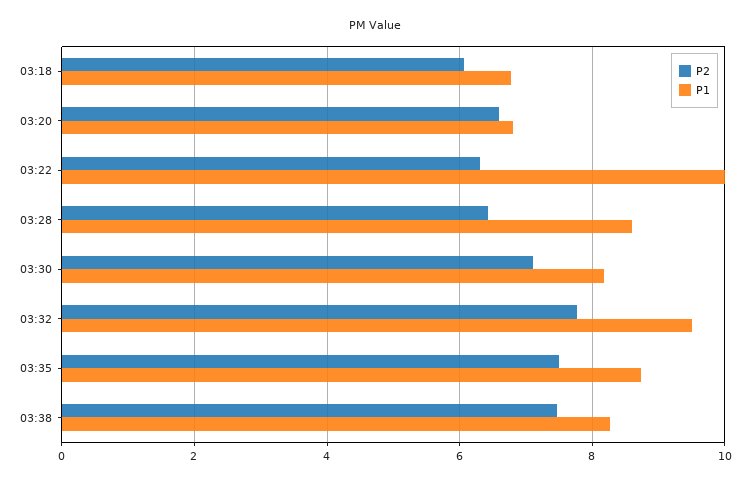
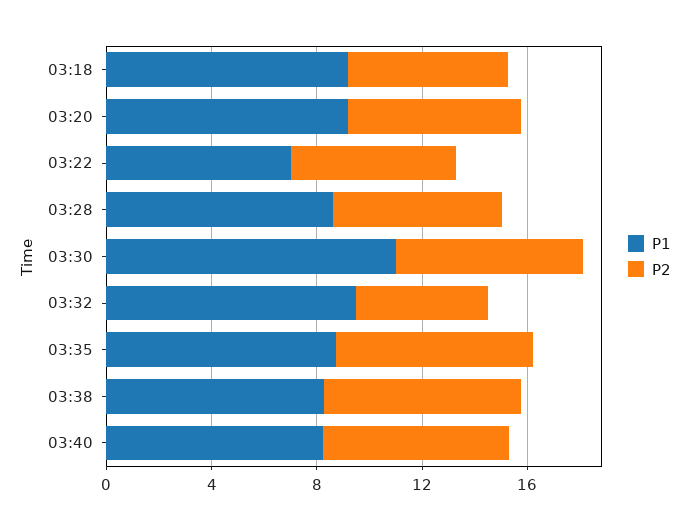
  {
    "P2": {
      "03:18": 6,
      "03:20": 6.6,
      "03:22": 6.4,
      "03:28": 6.4,
      "03:30": 7.2,
-     "03:32": 7.8,
+     "03:32": 5,
      "03:35": 7.6,
-     "03:38": 7.4
+     "03:38": 7.4,
+     "03:40": 7
    },
    "P1": {
-     "03:18": 6.8,
+     "03:18": 9,
-     "03:20": 6.8,
+     "03:20": 9,
-     "03:22": 10,
+     "03:22": 7,
      "03:28": 8.6,
-     "03:30": 8.2,
+     "03:30": 11,
      "03:32": 9.6,
      "03:35": 8.8,
-     "03:38": 8.2
+     "03:38": 8.2,
+     "03:40": 8
    }
  }

